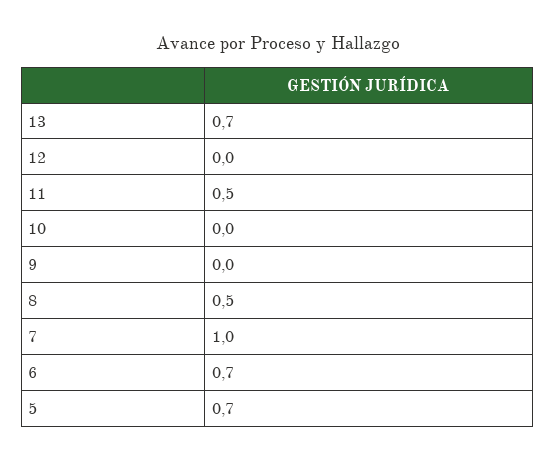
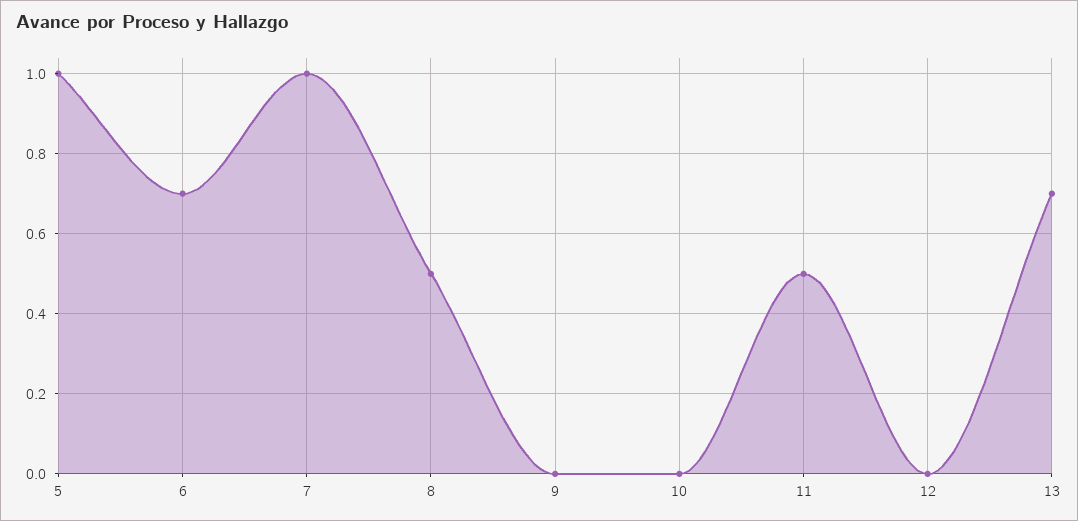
  {
    "13": 0.7,
    "12": 0,
    "11": 0.5,
    "10": 0,
    "9": 0,
    "8": 0.5,
    "7": 1,
    "6": 0.7,
-   "5": 0.7
+   "5": 1
  }

